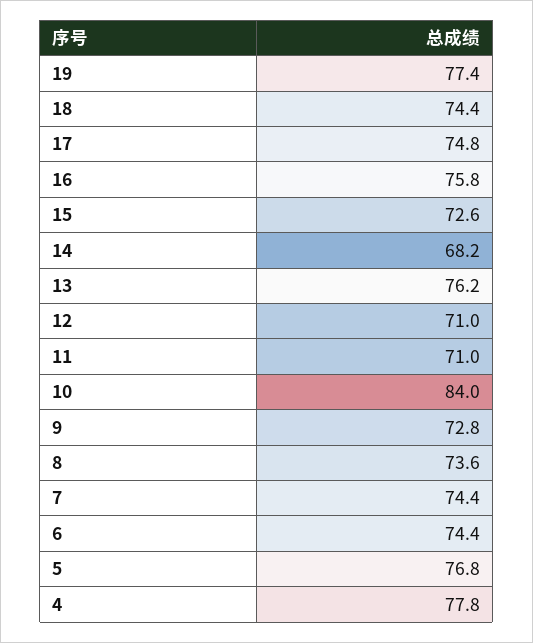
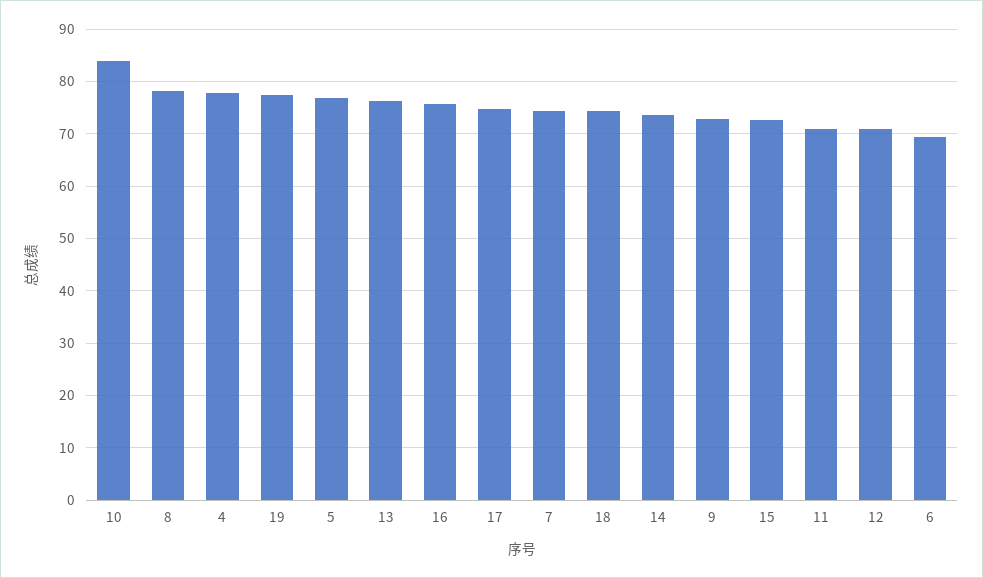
  {
    "19": 77.4,
    "18": 74.4,
    "17": 74.8,
    "16": 75.8,
    "15": 72.6,
-   "14": 68.2,
+   "14": 74,
    "13": 76.2,
    "12": 71,
    "11": 71,
    "10": 84,
    "9": 72.8,
-   "8": 73.6,
+   "8": 78,
    "7": 74.4,
-   "6": 74.4,
+   "6": 70,
    "5": 76.8,
    "4": 77.8
  }

